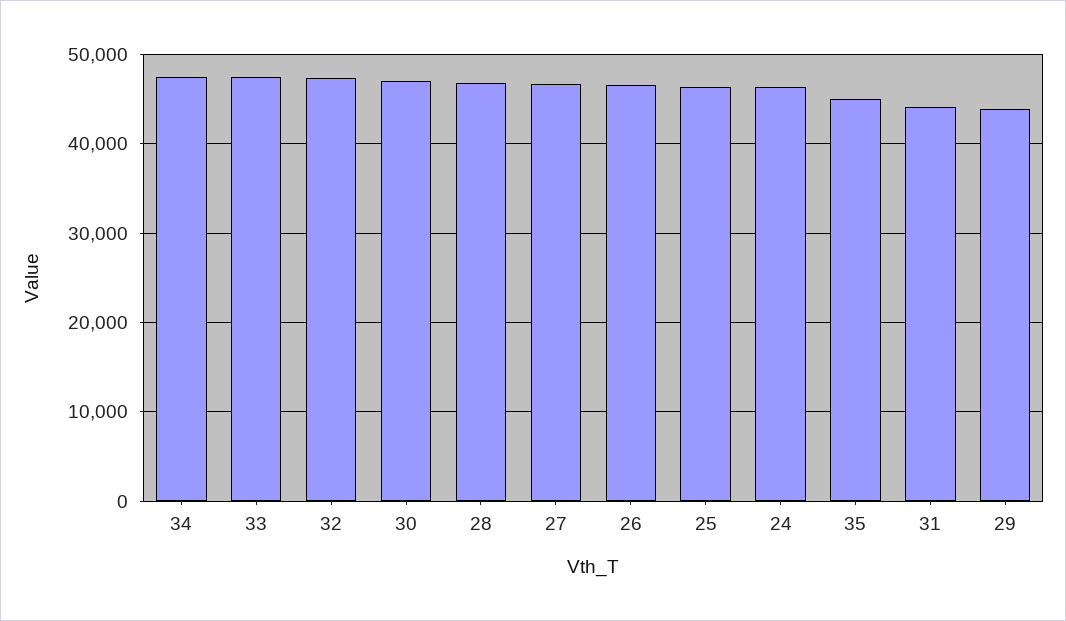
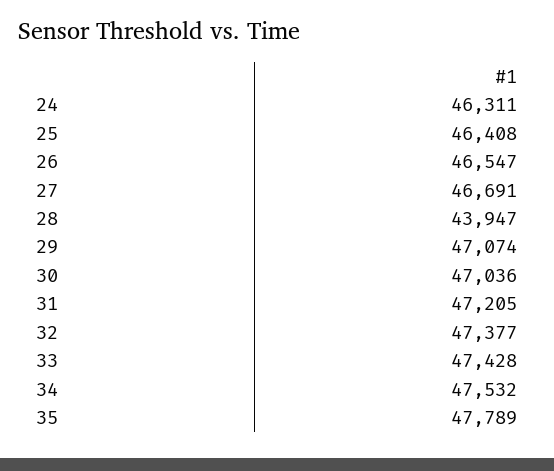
  {
    "34": 47532,
    "33": 47428,
    "32": 47377,
    "30": 47036,
-   "28": 47000,
+   "28": 43947,
    "27": 46691,
    "26": 46547,
    "25": 46408,
    "24": 46311,
-   "35": 45000,
+   "35": 47789,
-   "31": 44000,
+   "31": 47205,
-   "29": 44000
+   "29": 47074
  }

